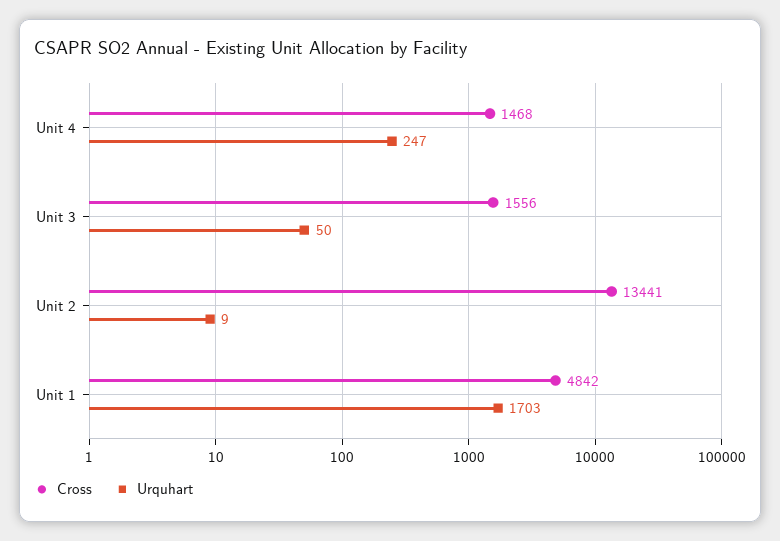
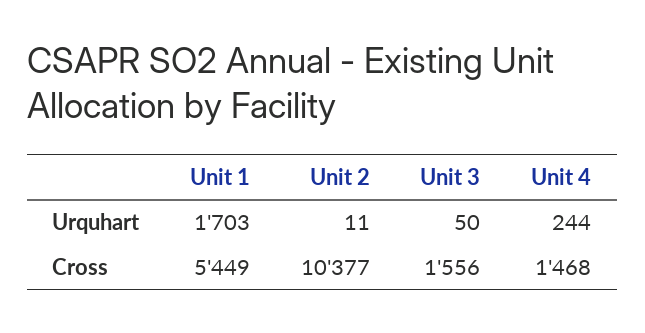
  {
    "Cross": {
      "Unit 4": 1468,
      "Unit 3": 1556,
-     "Unit 2": 13441,
+     "Unit 2": 10377,
-     "Unit 1": 4842
+     "Unit 1": 5449
    },
    "Urquhart": {
-     "Unit 4": 247,
+     "Unit 4": 244,
      "Unit 3": 50,
-     "Unit 2": 9,
+     "Unit 2": 11,
      "Unit 1": 1703
    }
  }

